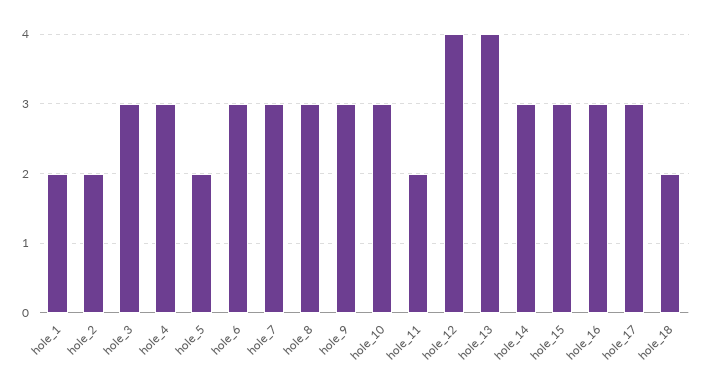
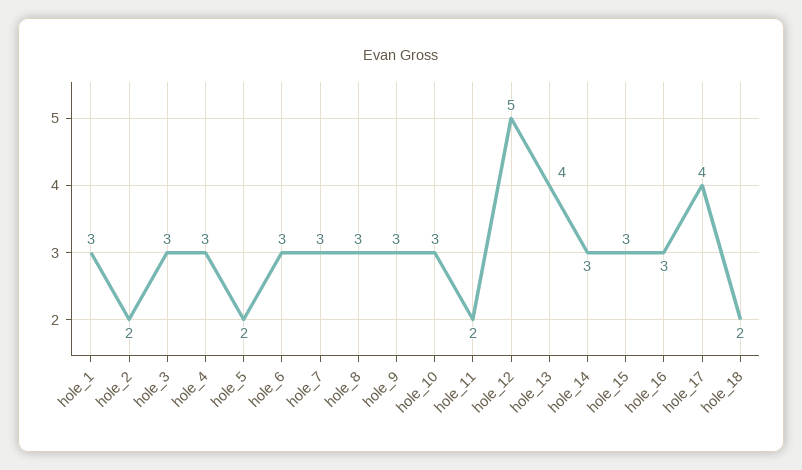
  {
-   "hole_1": 2,
+   "hole_1": 3,
    "hole_2": 2,
    "hole_3": 3,
    "hole_4": 3,
    "hole_5": 2,
    "hole_6": 3,
    "hole_7": 3,
    "hole_8": 3,
    "hole_9": 3,
    "hole_10": 3,
    "hole_11": 2,
-   "hole_12": 4,
+   "hole_12": 5,
    "hole_13": 4,
    "hole_14": 3,
    "hole_15": 3,
    "hole_16": 3,
-   "hole_17": 3,
+   "hole_17": 4,
    "hole_18": 2
  }

